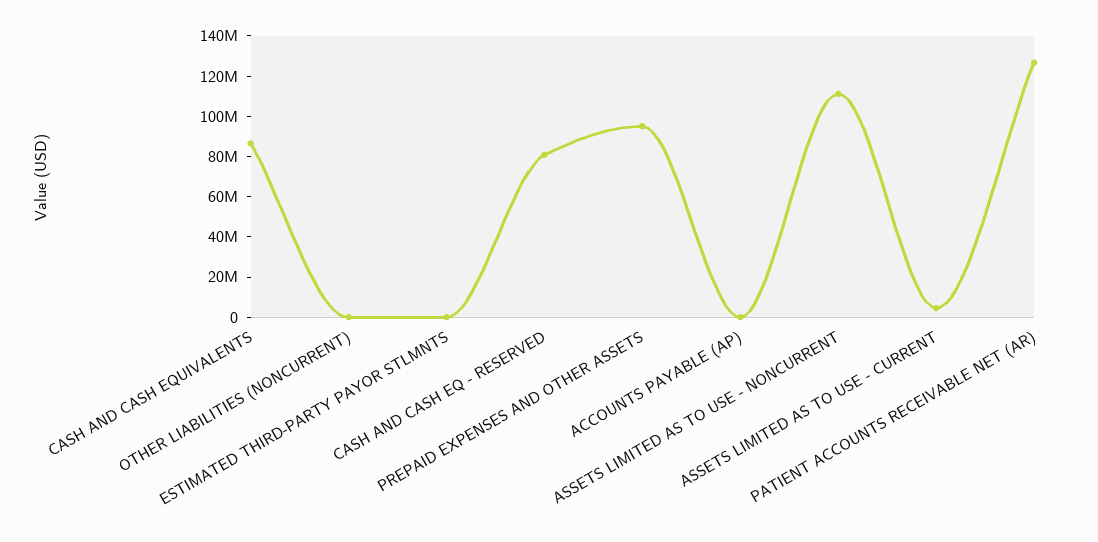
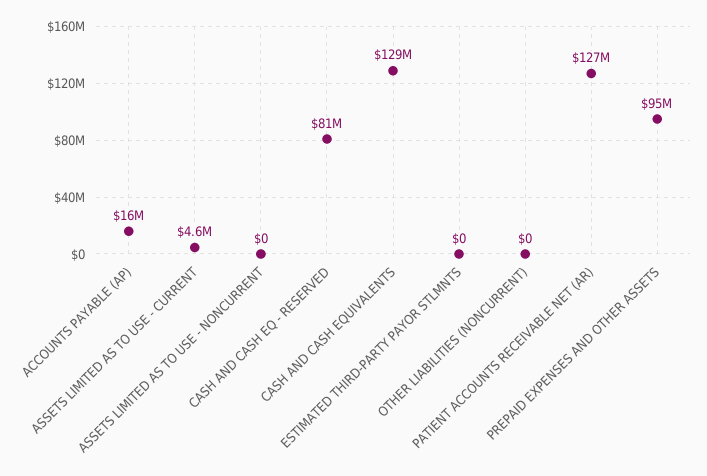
  {
-   "CASH AND CASH EQUIVALENTS": 85000000,
+   "CASH AND CASH EQUIVALENTS": 129000000,
    "OTHER LIABILITIES (NONCURRENT)": 0,
    "ESTIMATED THIRD-PARTY PAYOR STLMNTS": 0,
    "CASH AND CASH EQ - RESERVED": 81000000,
    "PREPAID EXPENSES AND OTHER ASSETS": 95000000,
-   "ACCOUNTS PAYABLE (AP)": 0,
+   "ACCOUNTS PAYABLE (AP)": 16000000,
-   "ASSETS LIMITED AS TO USE - NONCURRENT": 110000000,
+   "ASSETS LIMITED AS TO USE - NONCURRENT": 0,
    "ASSETS LIMITED AS TO USE - CURRENT": 4600000,
    "PATIENT ACCOUNTS RECEIVABLE NET (AR)": 127000000
  }

